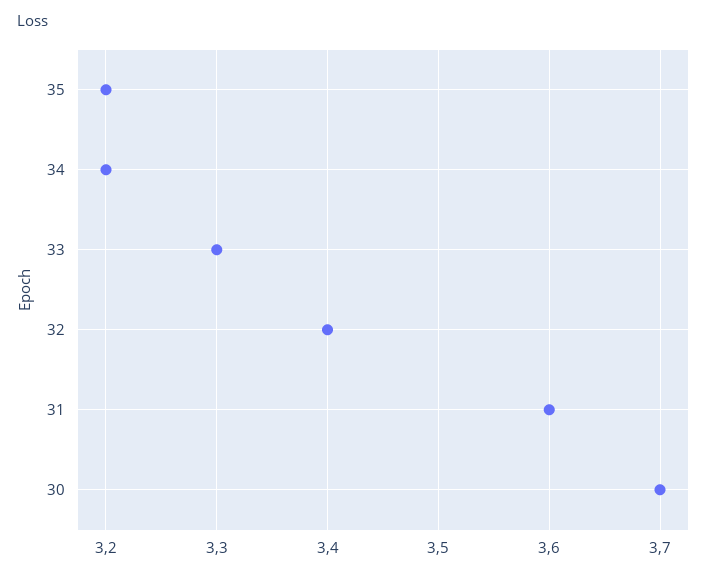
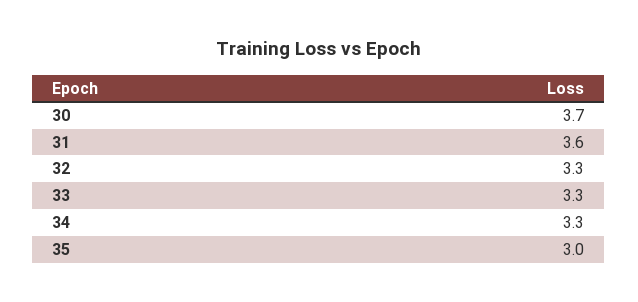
  {
-   "35": 3.2,
+   "35": 3,
-   "34": 3.2,
+   "34": 3.3,
    "33": 3.3,
-   "32": 3.4,
+   "32": 3.3,
    "31": 3.6,
    "30": 3.7
  }

